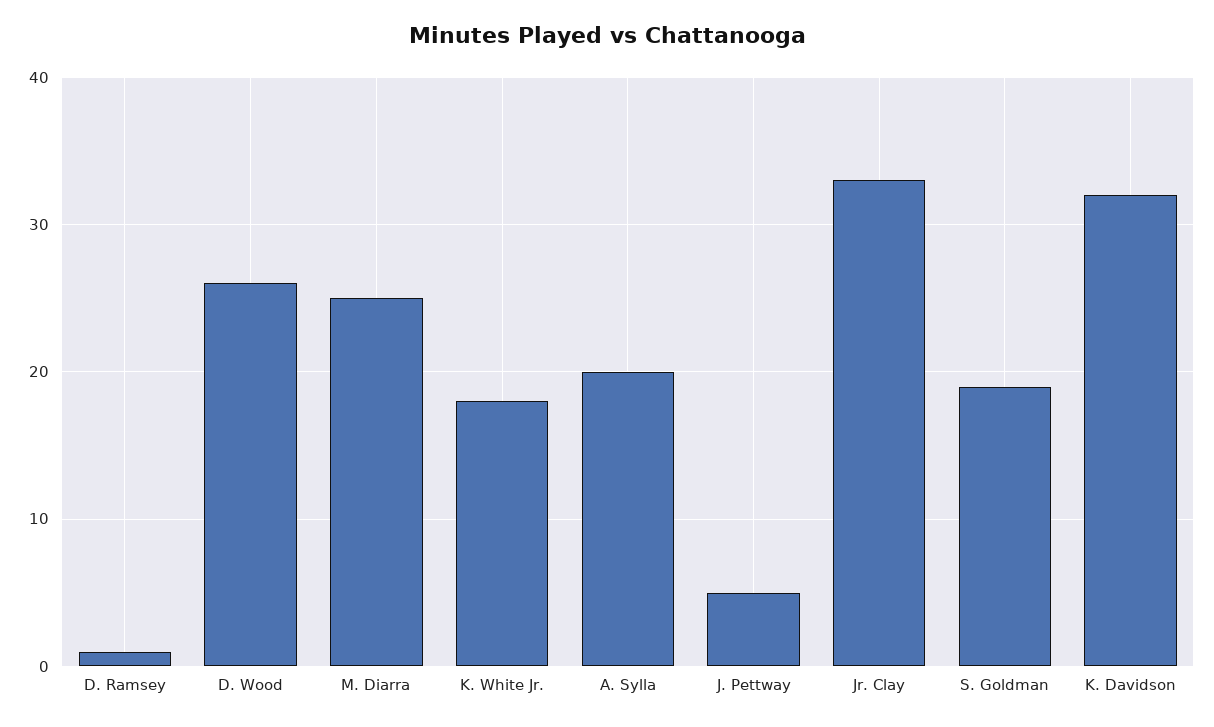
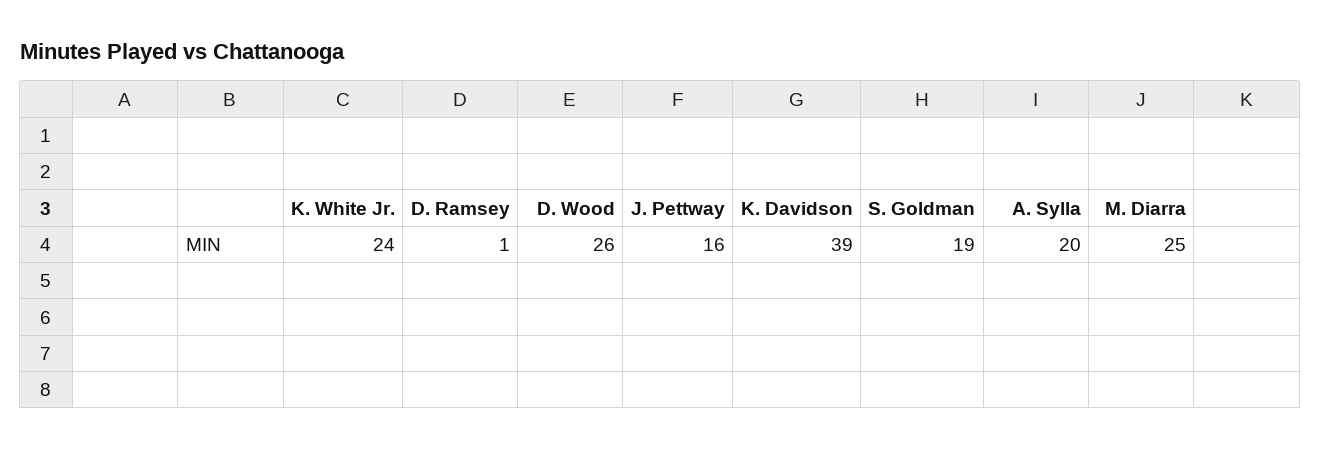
  {
    "D. Ramsey": 1,
    "D. Wood": 26,
    "M. Diarra": 25,
-   "K. White Jr.": 18,
+   "K. White Jr.": 24,
    "A. Sylla": 20,
-   "J. Pettway": 5,
+   "J. Pettway": 16,
-   "Jr. Clay": 33,
    "S. Goldman": 19,
-   "K. Davidson": 32
+   "K. Davidson": 39
  }

